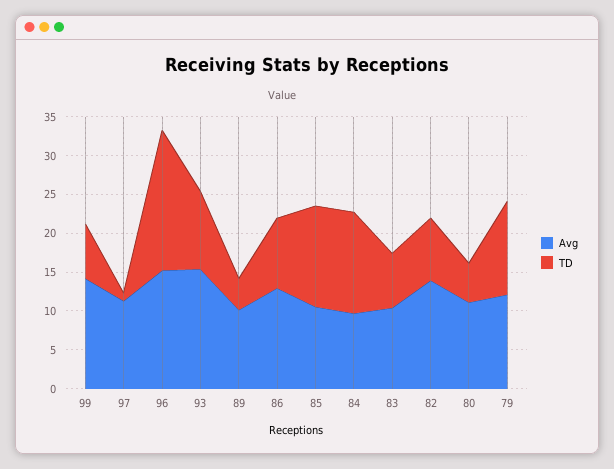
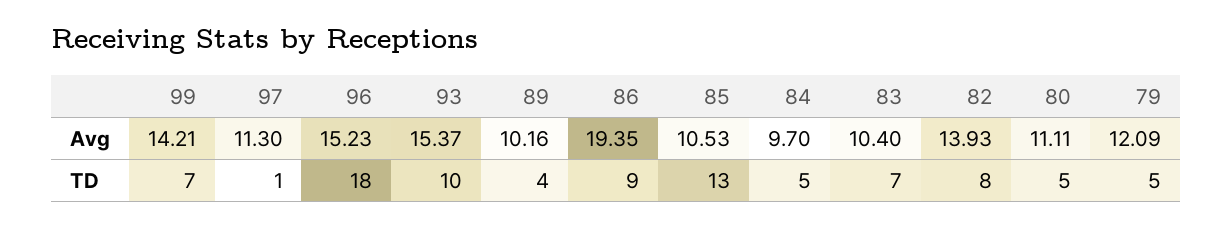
  {
    "Avg": {
      "99": 14.21,
      "97": 11.3,
      "96": 15.23,
      "93": 15.37,
      "89": 10.16,
-     "86": 12.5,
+     "86": 19.35,
      "85": 10.53,
      "84": 9.7,
      "83": 10.4,
      "82": 13.93,
      "80": 11.11,
      "79": 12.09
    },
    "TD": {
      "99": 7,
      "97": 1,
      "96": 18,
      "93": 10,
      "89": 4,
      "86": 9,
      "85": 13,
-     "84": 12.5,
+     "84": 5,
      "83": 7,
      "82": 8,
      "80": 5,
-     "79": 12.5
+     "79": 5
    }
  }

